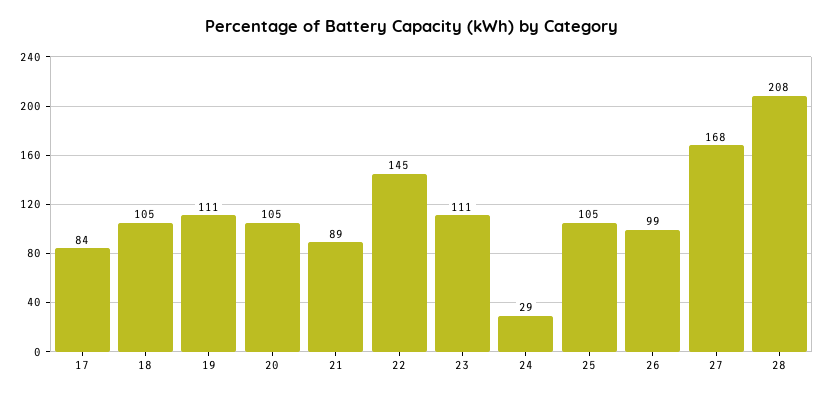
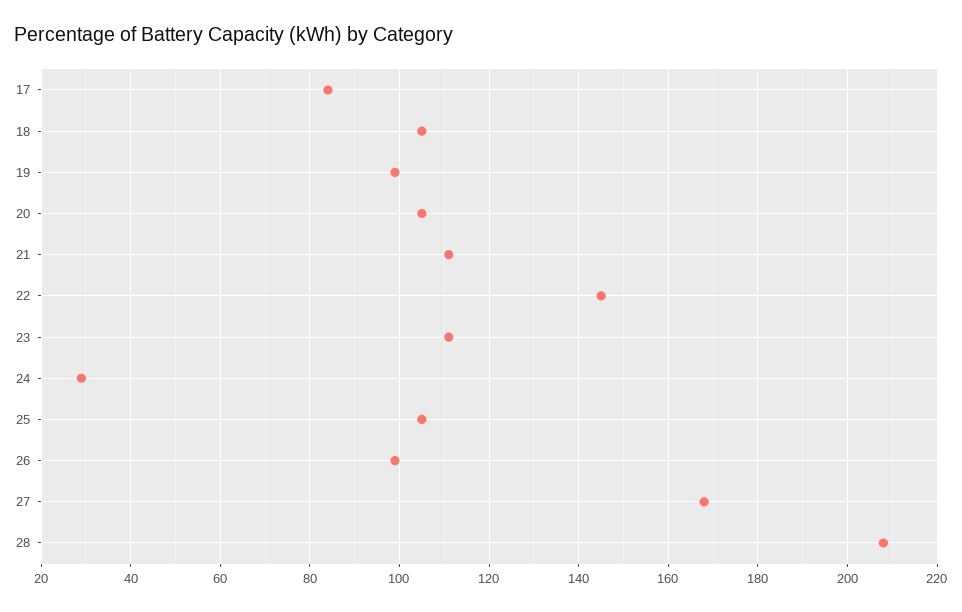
  {
    "17": 84,
    "18": 105,
-   "19": 111,
+   "19": 100,
    "20": 105,
-   "21": 89,
+   "21": 110,
    "22": 145,
    "23": 111,
    "24": 29,
    "25": 105,
    "26": 99,
    "27": 168,
    "28": 208
  }

